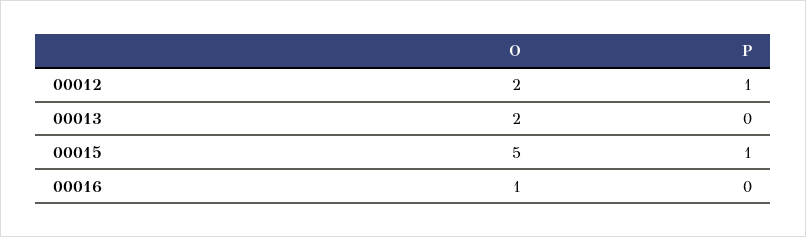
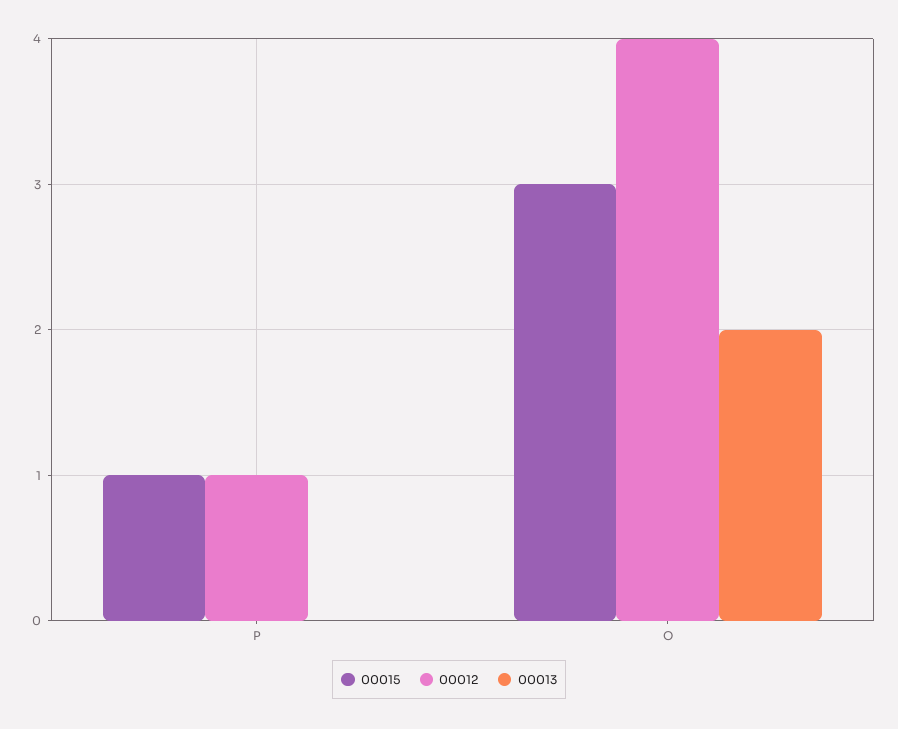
  {
    "00012": {
-     "O": 2,
+     "O": 4,
      "P": 1
    },
    "00013": {
      "O": 2,
      "P": 0
    },
    "00015": {
-     "O": 5,
+     "O": 3,
      "P": 1
-   },
+   }
-   "00016": {
-     "O": 1,
-     "P": 0
-   }
  }

